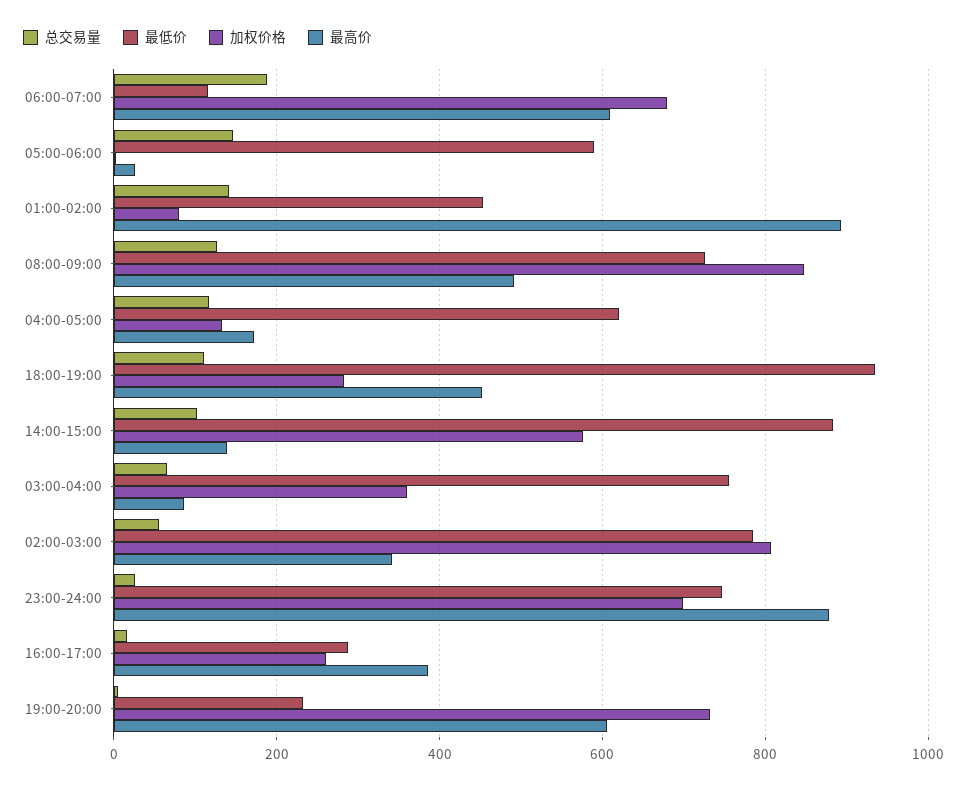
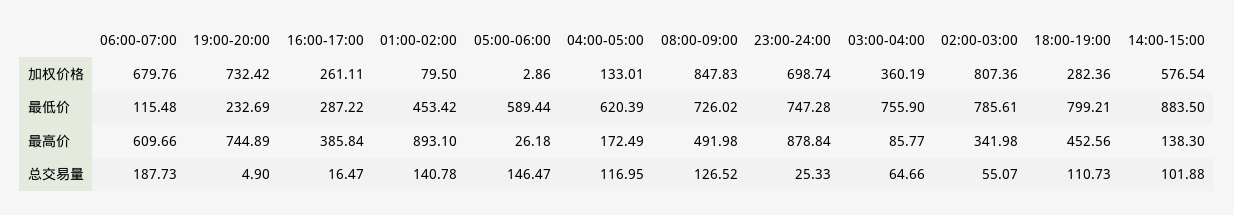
  {
    "总交易量": {
      "06:00-07:00": 187.73,
      "05:00-06:00": 146.47,
      "01:00-02:00": 140.78,
      "08:00-09:00": 126.52,
      "04:00-05:00": 116.95,
      "18:00-19:00": 110.73,
      "14:00-15:00": 101.88,
      "03:00-04:00": 64.66,
      "02:00-03:00": 55.07,
      "23:00-24:00": 25.33,
      "16:00-17:00": 16.47,
      "19:00-20:00": 4.9
    },
    "最低价": {
      "06:00-07:00": 115.48,
      "05:00-06:00": 589.44,
      "01:00-02:00": 453.42,
      "08:00-09:00": 726.02,
      "04:00-05:00": 620.39,
-     "18:00-19:00": 940,
+     "18:00-19:00": 799.21,
      "14:00-15:00": 883.5,
      "03:00-04:00": 755.9,
      "02:00-03:00": 785.61,
      "23:00-24:00": 747.28,
      "16:00-17:00": 287.22,
      "19:00-20:00": 232.69
    },
    "加权价格": {
      "06:00-07:00": 679.76,
      "05:00-06:00": 2.86,
      "01:00-02:00": 79.5,
      "08:00-09:00": 847.83,
      "04:00-05:00": 133.01,
      "18:00-19:00": 282.36,
      "14:00-15:00": 576.54,
      "03:00-04:00": 360.19,
      "02:00-03:00": 807.36,
      "23:00-24:00": 698.74,
      "16:00-17:00": 261.11,
      "19:00-20:00": 732.42
    },
    "最高价": {
      "06:00-07:00": 609.66,
      "05:00-06:00": 26.18,
      "01:00-02:00": 893.1,
      "08:00-09:00": 491.98,
      "04:00-05:00": 172.49,
      "18:00-19:00": 452.56,
      "14:00-15:00": 138.3,
      "03:00-04:00": 85.77,
      "02:00-03:00": 341.98,
      "23:00-24:00": 878.84,
      "16:00-17:00": 385.84,
-     "19:00-20:00": 600
+     "19:00-20:00": 744.89
    }
  }

